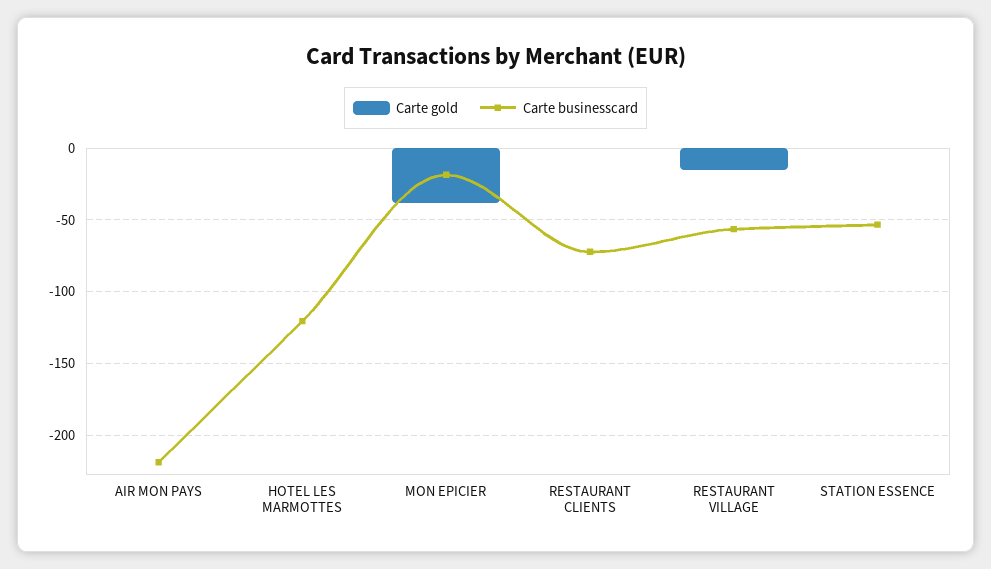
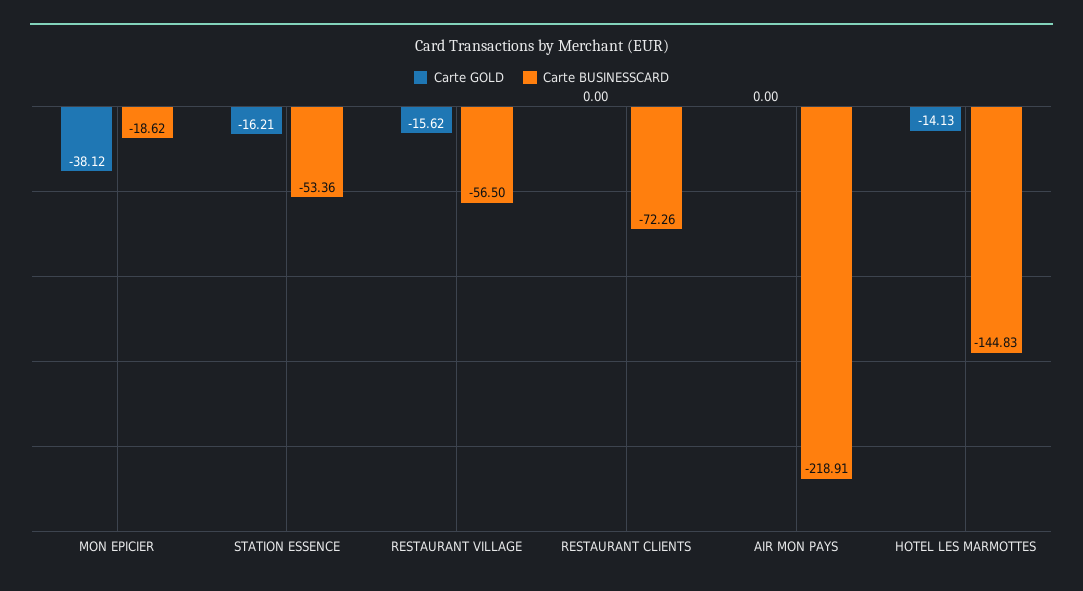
  {
    "Carte gold": {
      "AIR MON PAYS": 0,
-     "HOTEL LES MARMOTTES": 0,
+     "HOTEL LES MARMOTTES": -14.13,
      "MON EPICIER": -38.12,
      "RESTAURANT CLIENTS": 0,
      "RESTAURANT VILLAGE": -15.62,
-     "STATION ESSENCE": 0
+     "STATION ESSENCE": -16.21
    },
    "Carte businesscard": {
      "AIR MON PAYS": -218.91,
-     "HOTEL LES MARMOTTES": -120,
+     "HOTEL LES MARMOTTES": -144.83,
      "MON EPICIER": -18.62,
      "RESTAURANT CLIENTS": -72.26,
      "RESTAURANT VILLAGE": -56.5,
      "STATION ESSENCE": -53.36
    }
  }

